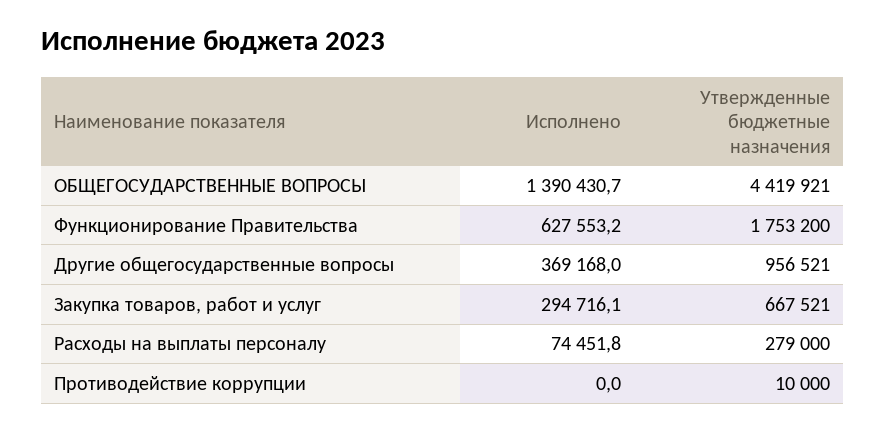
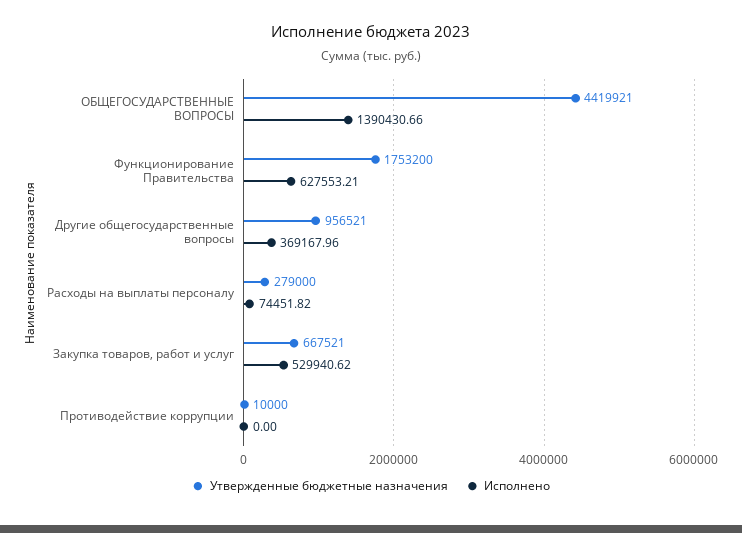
  {
    "Исполнено": {
      "ОБЩЕГОСУДАРСТВЕННЫЕ ВОПРОСЫ": 1390430.66,
      "Функционирование Правительства": 627553.21,
      "Другие общегосударственные вопросы": 369167.96,
-     "Закупка товаров, работ и услуг": 294716.1,
+     "Закупка товаров, работ и услуг": 529940.62,
      "Расходы на выплаты персоналу": 74451.82,
      "Противодействие коррупции": 0
    },
    "Утвержденные бюджетные назначения": {
      "ОБЩЕГОСУДАРСТВЕННЫЕ ВОПРОСЫ": 4419921,
      "Функционирование Правительства": 1753200,
      "Другие общегосударственные вопросы": 956521,
      "Закупка товаров, работ и услуг": 667521,
      "Расходы на выплаты персоналу": 279000,
      "Противодействие коррупции": 10000
    }
  }

